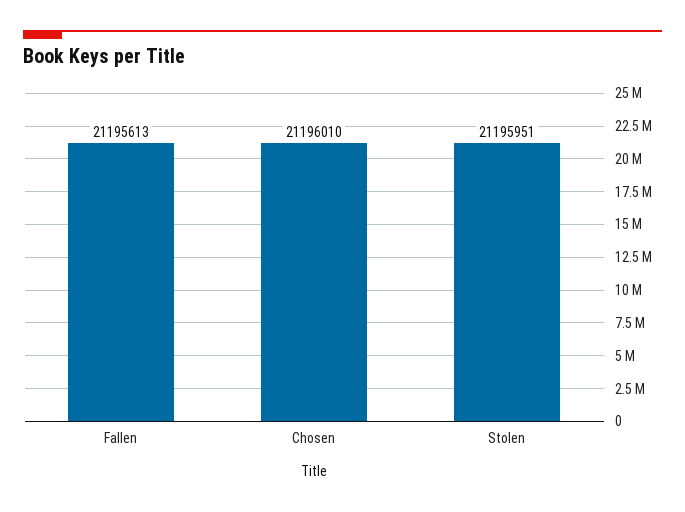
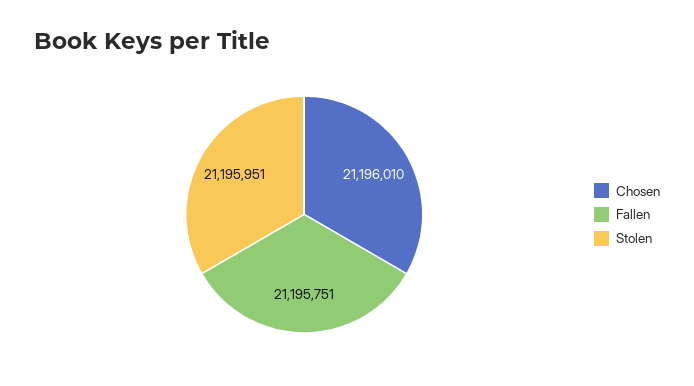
  {
-   "Fallen": 21195613,
+   "Fallen": 21195751,
    "Chosen": 21196010,
    "Stolen": 21195951
  }

